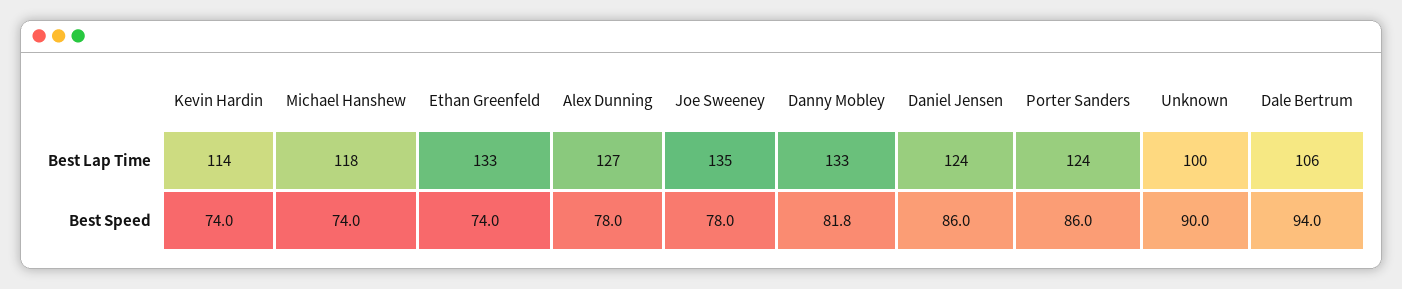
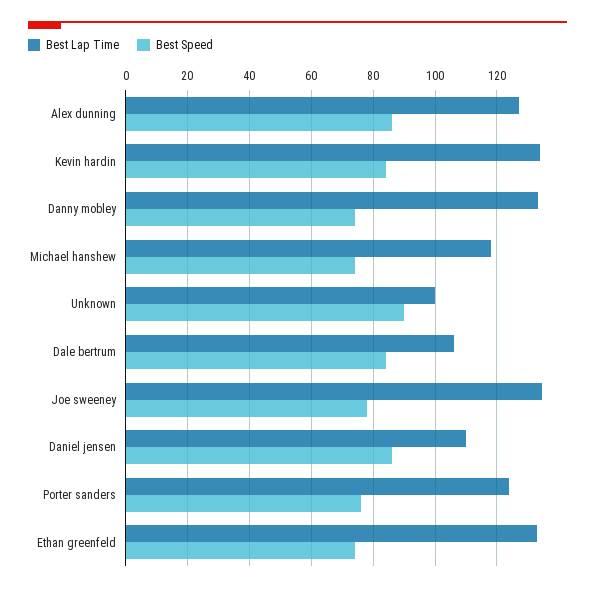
  {
    "Best Lap Time": {
-     "Kevin Hardin": 114,
+     "Kevin Hardin": 134,
      "Michael Hanshew": 118,
      "Ethan Greenfeld": 133,
      "Alex Dunning": 127,
      "Joe Sweeney": 135,
      "Danny Mobley": 133,
-     "Daniel Jensen": 124,
+     "Daniel Jensen": 110,
      "Porter Sanders": 124,
      "Unknown": 100,
      "Dale Bertrum": 106
    },
    "Best Speed": {
-     "Kevin Hardin": 74,
+     "Kevin Hardin": 84,
      "Michael Hanshew": 74,
      "Ethan Greenfeld": 74,
-     "Alex Dunning": 78,
+     "Alex Dunning": 86,
      "Joe Sweeney": 78,
-     "Danny Mobley": 81.8,
+     "Danny Mobley": 74,
      "Daniel Jensen": 86,
-     "Porter Sanders": 86,
+     "Porter Sanders": 76,
      "Unknown": 90,
-     "Dale Bertrum": 94
+     "Dale Bertrum": 84
    }
  }

